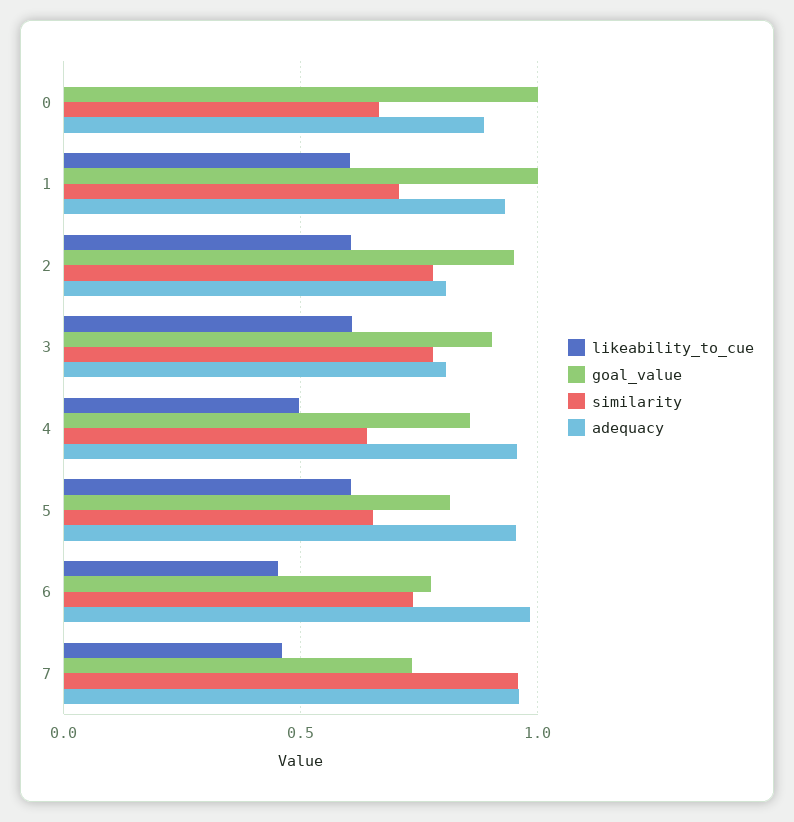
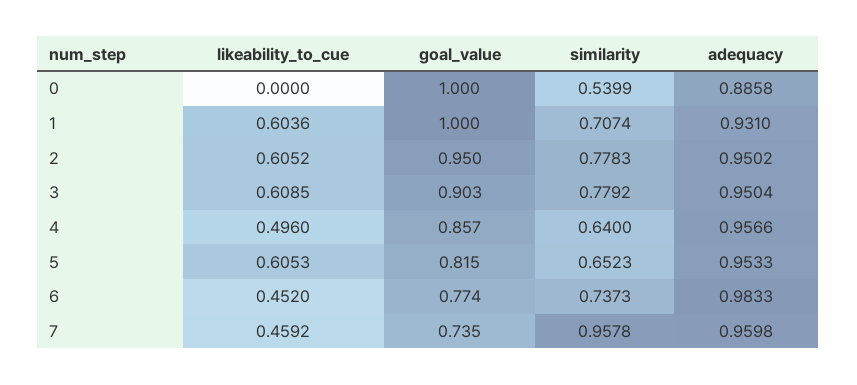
  {
    "likeability_to_cue": {
      "0": 0,
      "1": 0.6036,
      "2": 0.6052,
      "3": 0.6085,
      "4": 0.496,
      "5": 0.6053,
      "6": 0.452,
      "7": 0.4592
    },
    "goal_value": {
      "0": 1,
      "1": 1,
      "2": 0.95,
      "3": 0.903,
      "4": 0.857,
      "5": 0.815,
      "6": 0.774,
      "7": 0.735
    },
    "similarity": {
-     "0": 0.65,
+     "0": 0.5399,
      "1": 0.7074,
      "2": 0.7783,
      "3": 0.7792,
      "4": 0.64,
      "5": 0.6523,
      "6": 0.7373,
      "7": 0.9578
    },
    "adequacy": {
      "0": 0.8858,
      "1": 0.931,
-     "2": 0.8,
+     "2": 0.9502,
-     "3": 0.8,
+     "3": 0.9504,
      "4": 0.9566,
      "5": 0.9533,
      "6": 0.9833,
      "7": 0.9598
    }
  }

